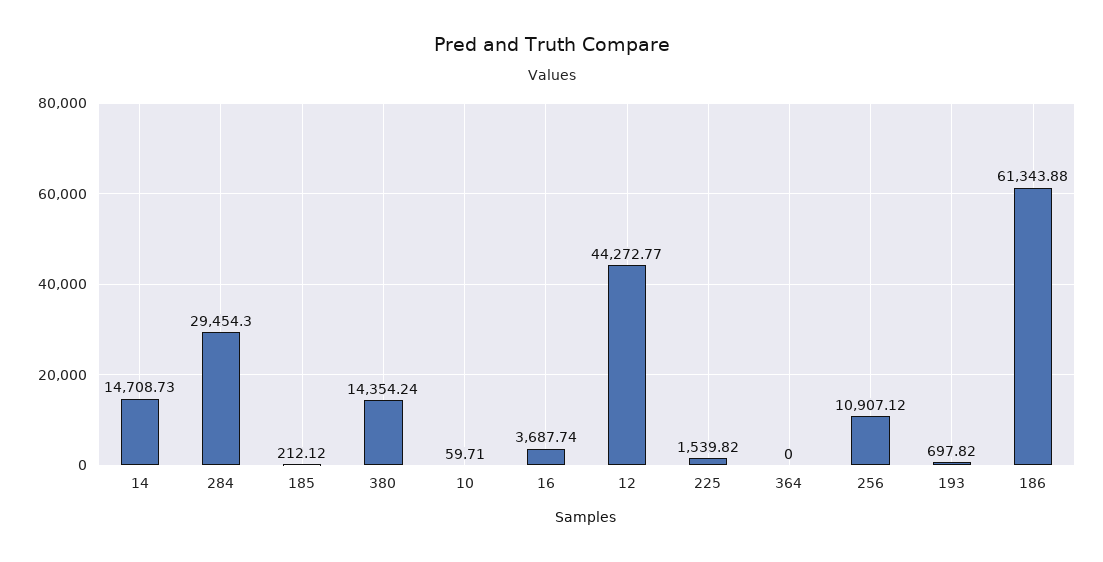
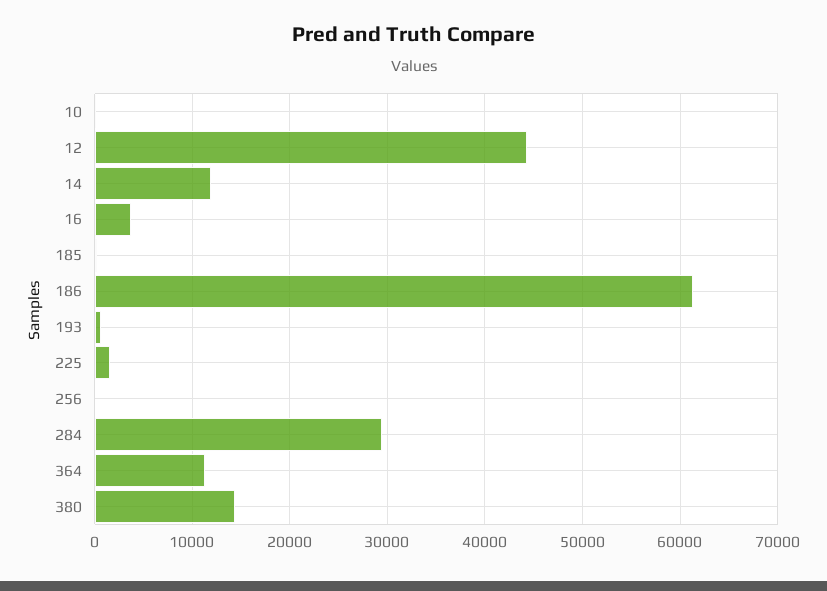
  {
-   "14": 14708.73,
+   "14": 12000,
    "284": 29454.3,
    "185": 212.12,
    "380": 14354.24,
    "10": 59.71,
    "16": 3687.74,
    "12": 44272.77,
    "225": 1539.82,
-   "364": 0,
+   "364": 11000,
-   "256": 10907.12,
+   "256": 0,
    "193": 697.82,
    "186": 61343.88
  }

